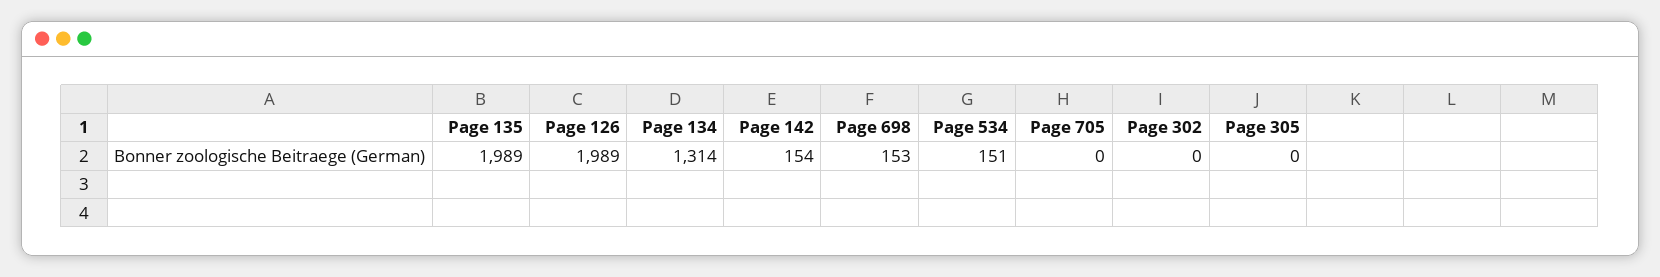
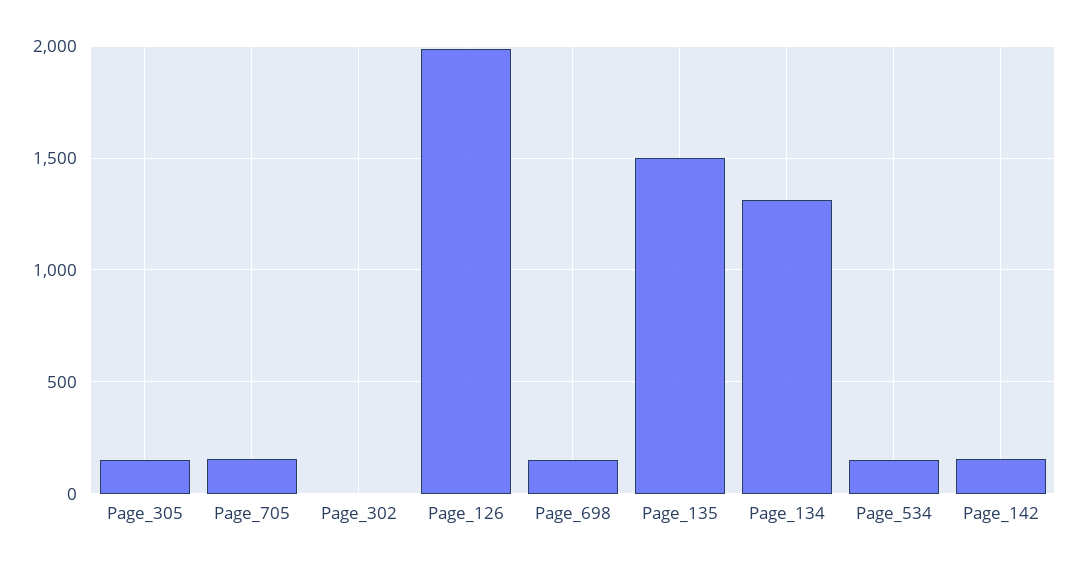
  {
-   "Page 135": 1989,
+   "Page 135": 1500,
    "Page 126": 1989,
    "Page 134": 1314,
    "Page 142": 154,
    "Page 698": 153,
    "Page 534": 151,
-   "Page 705": 0,
+   "Page 705": 150,
    "Page 302": 0,
-   "Page 305": 0
+   "Page 305": 150
  }

